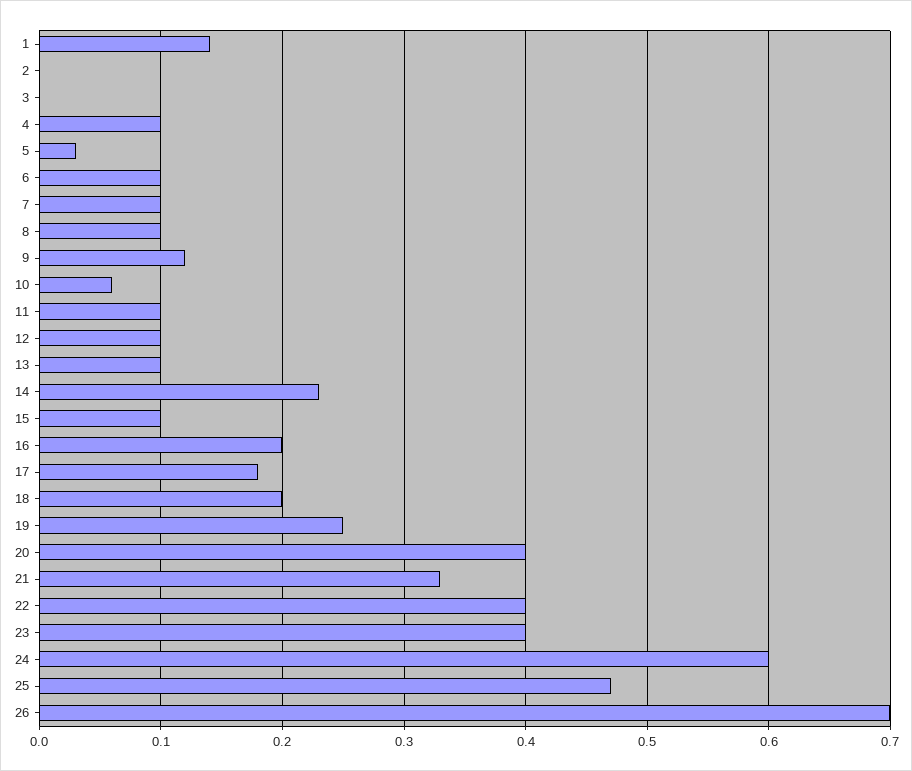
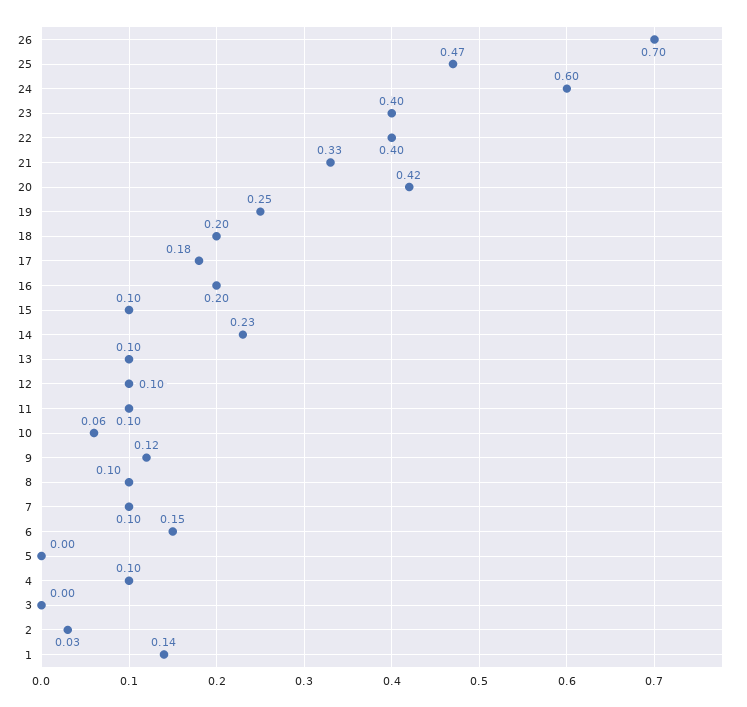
  {
    "1": 0.14,
-   "2": 0,
+   "2": 0.03,
    "3": 0,
    "4": 0.1,
-   "5": 0.03,
+   "5": 0,
-   "6": 0.1,
+   "6": 0.15,
    "7": 0.1,
    "8": 0.1,
    "9": 0.12,
    "10": 0.06,
    "11": 0.1,
    "12": 0.1,
    "13": 0.1,
    "14": 0.23,
    "15": 0.1,
    "16": 0.2,
    "17": 0.18,
    "18": 0.2,
    "19": 0.25,
-   "20": 0.4,
+   "20": 0.42,
    "21": 0.33,
    "22": 0.4,
    "23": 0.4,
    "24": 0.6,
    "25": 0.47,
    "26": 0.7
  }

